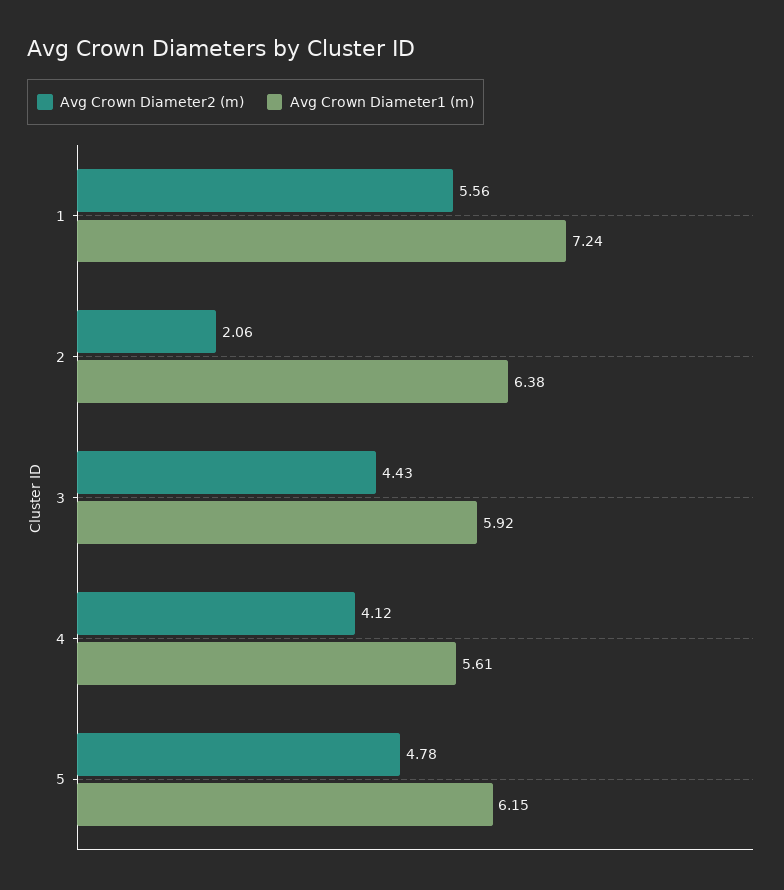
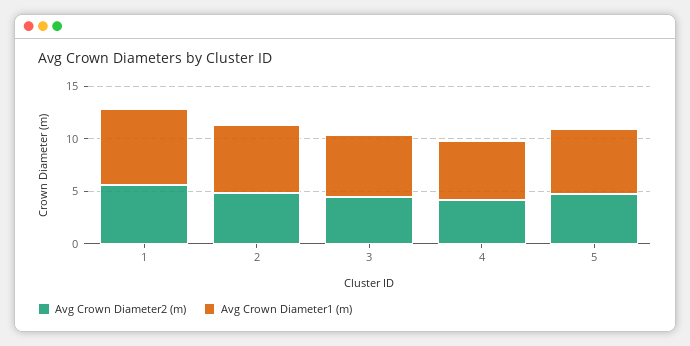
  {
    "Avg Crown Diameter2 (m)": {
      "1": 5.56,
-     "2": 2.06,
+     "2": 5,
      "3": 4.43,
      "4": 4.12,
      "5": 4.78
    },
    "Avg Crown Diameter1 (m)": {
      "1": 7.24,
      "2": 6.38,
      "3": 5.92,
      "4": 5.61,
      "5": 6.15
    }
  }

